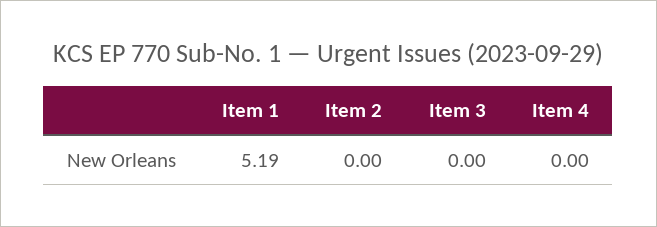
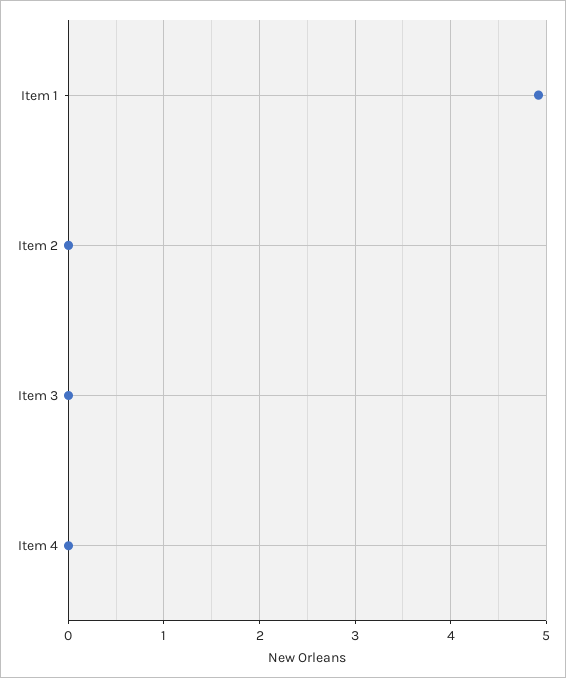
  {
-   "Item 1": 5.19,
+   "Item 1": 4.9,
    "Item 2": 0,
    "Item 3": 0,
    "Item 4": 0
  }

